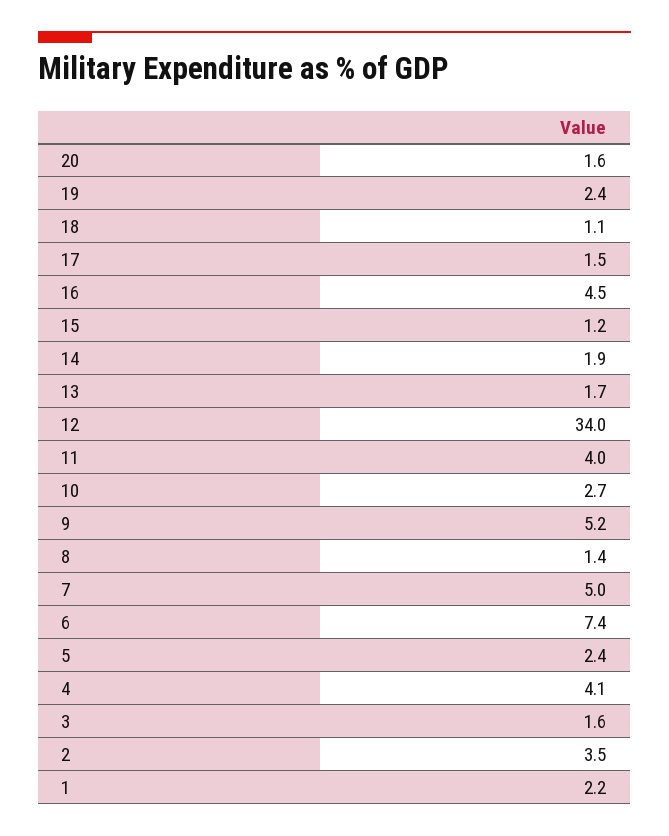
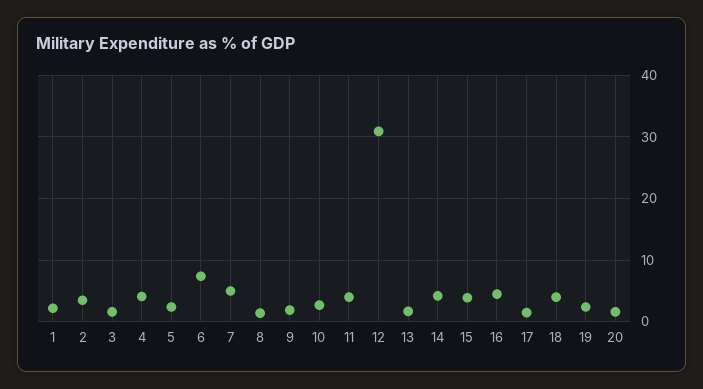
  {
    "20": 1.6,
    "19": 2.4,
-   "18": 1.1,
+   "18": 4,
    "17": 1.5,
    "16": 4.5,
-   "15": 1.2,
+   "15": 4,
-   "14": 1.9,
+   "14": 4,
    "13": 1.7,
-   "12": 34,
+   "12": 31,
    "11": 4,
    "10": 2.7,
-   "9": 5.2,
+   "9": 2,
    "8": 1.4,
    "7": 5,
    "6": 7.4,
    "5": 2.4,
    "4": 4.1,
    "3": 1.6,
    "2": 3.5,
    "1": 2.2
  }

